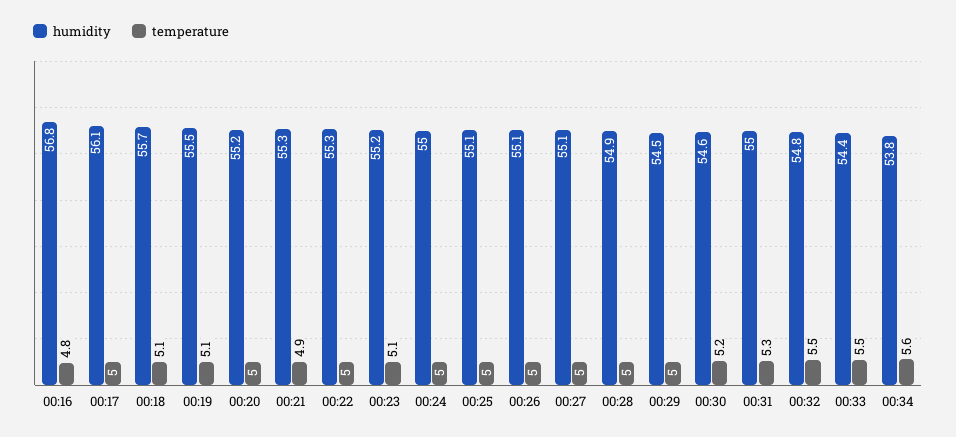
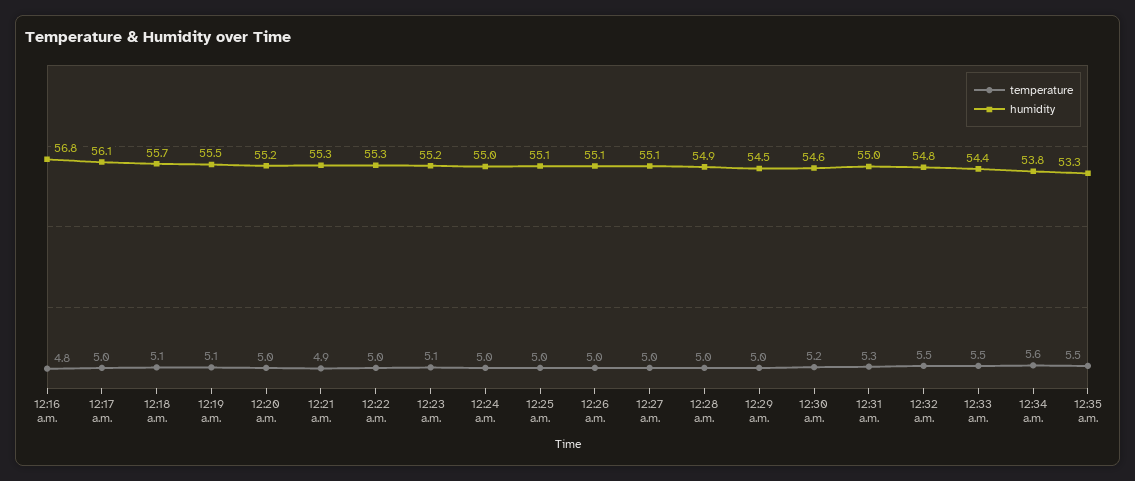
  {
    "humidity": {
      "00:16": 56.8,
      "00:17": 56.1,
      "00:18": 55.7,
      "00:19": 55.5,
      "00:20": 55.2,
      "00:21": 55.3,
      "00:22": 55.3,
      "00:23": 55.2,
      "00:24": 55,
      "00:25": 55.1,
      "00:26": 55.1,
      "00:27": 55.1,
      "00:28": 54.9,
      "00:29": 54.5,
      "00:30": 54.6,
      "00:31": 55,
      "00:32": 54.8,
      "00:33": 54.4,
-     "00:34": 53.8
+     "00:34": 53.8,
+     "12:35 a.m.": 53.3
    },
    "temperature": {
      "00:16": 4.8,
      "00:17": 5,
      "00:18": 5.1,
      "00:19": 5.1,
      "00:20": 5,
      "00:21": 4.9,
      "00:22": 5,
      "00:23": 5.1,
      "00:24": 5,
      "00:25": 5,
      "00:26": 5,
      "00:27": 5,
      "00:28": 5,
      "00:29": 5,
      "00:30": 5.2,
      "00:31": 5.3,
      "00:32": 5.5,
      "00:33": 5.5,
-     "00:34": 5.6
+     "00:34": 5.6,
+     "12:35 a.m.": 5.5
    }
  }

